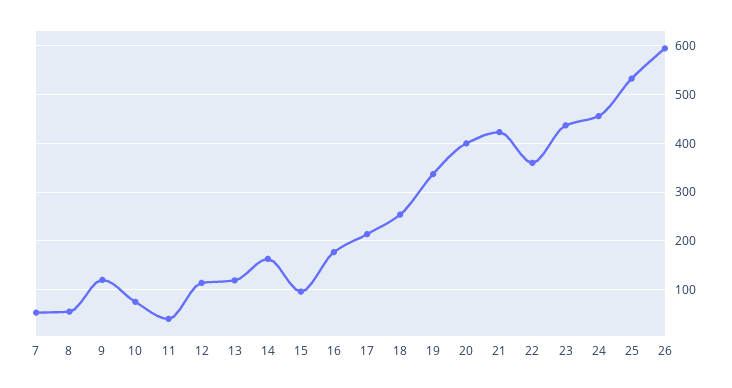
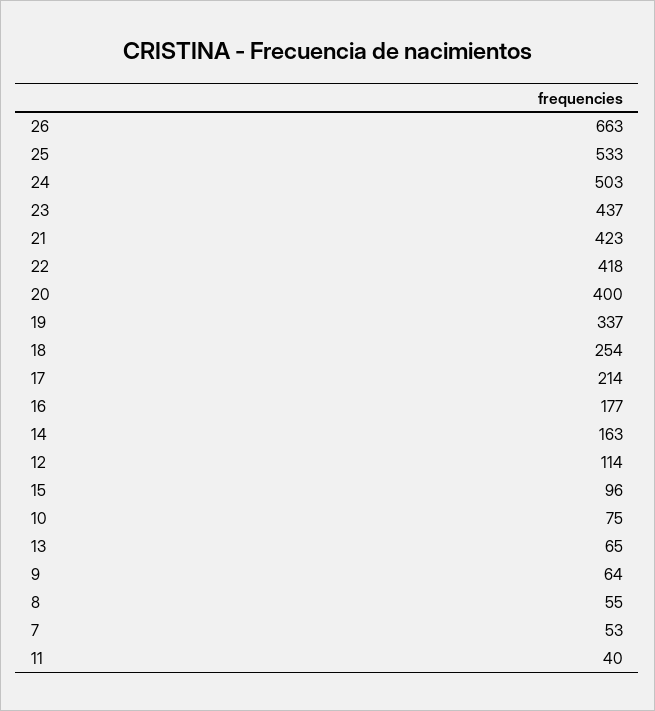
  {
    "7": 53,
    "8": 55,
-   "9": 120,
+   "9": 64,
    "10": 75,
    "11": 40,
    "12": 114,
-   "13": 120,
+   "13": 65,
    "14": 163,
    "15": 96,
    "16": 177,
    "17": 214,
    "18": 254,
    "19": 337,
    "20": 400,
    "21": 423,
-   "22": 360,
+   "22": 418,
    "23": 437,
-   "24": 460,
+   "24": 503,
    "25": 533,
-   "26": 600
+   "26": 663
  }

